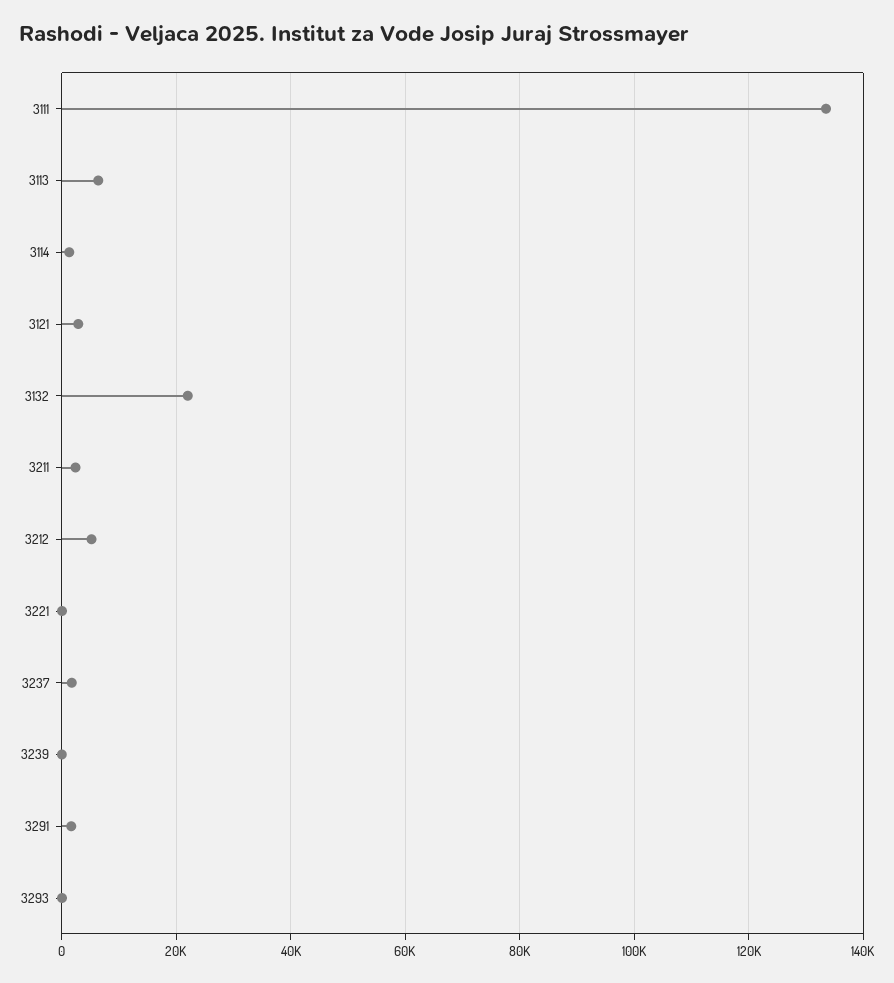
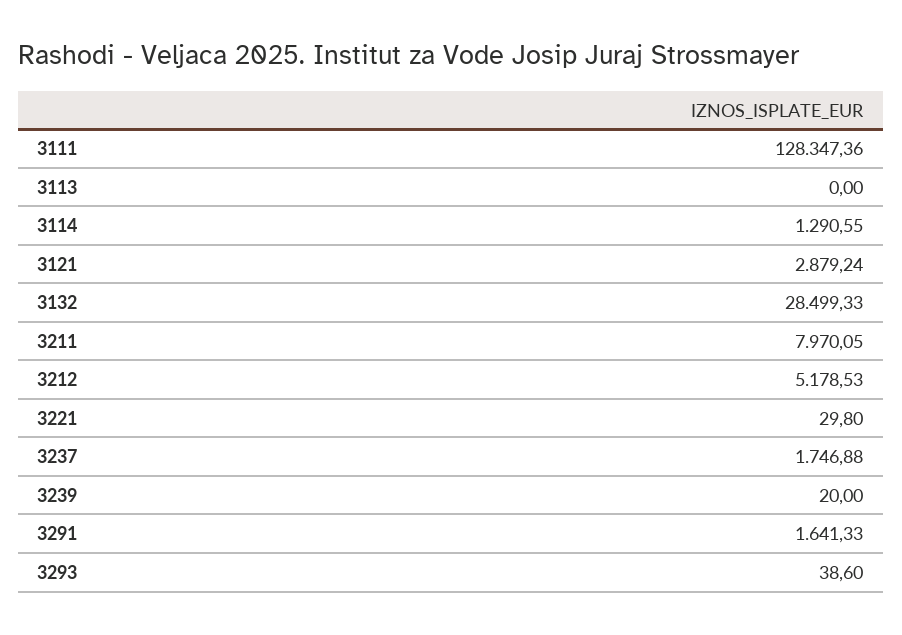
  {
-   "3111": 134000,
+   "3111": 128347.36,
-   "3113": 6000,
+   "3113": 0,
    "3114": 1290.55,
    "3121": 2879.24,
-   "3132": 22000,
+   "3132": 28499.33,
-   "3211": 2000,
+   "3211": 7970.05,
    "3212": 5178.53,
    "3221": 29.8,
    "3237": 1746.88,
    "3239": 20,
    "3291": 1641.33,
    "3293": 38.6
  }

